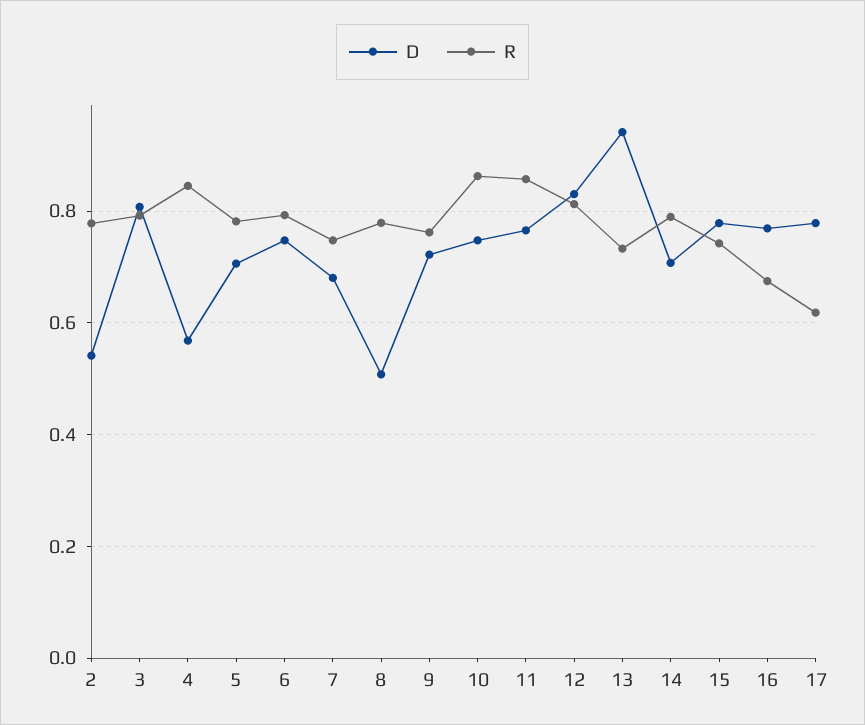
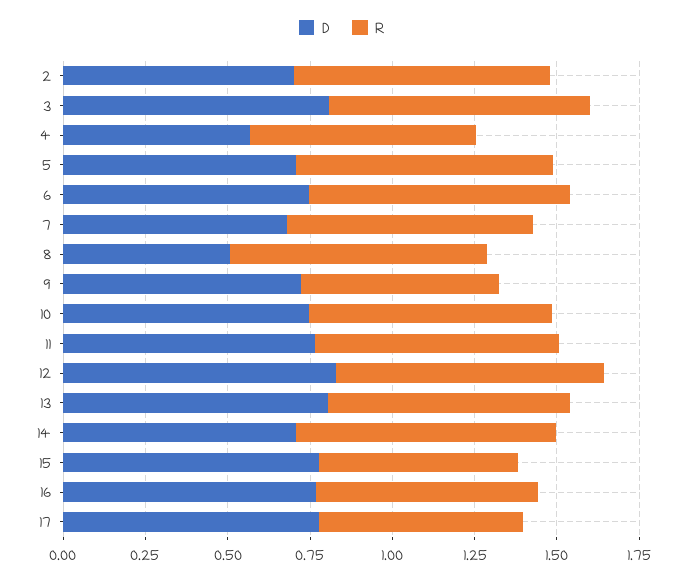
  {
    "D": {
-     "2": 0.54,
+     "2": 0.7,
      "3": 0.8,
      "4": 0.56,
      "5": 0.7,
      "6": 0.74,
      "7": 0.68,
      "8": 0.5,
      "9": 0.72,
      "10": 0.74,
      "11": 0.76,
      "12": 0.84,
-     "13": 0.94,
+     "13": 0.8,
      "14": 0.7,
      "15": 0.78,
      "16": 0.76,
      "17": 0.78
    },
    "R": {
      "2": 0.78,
      "3": 0.8,
-     "4": 0.84,
+     "4": 0.7,
      "5": 0.78,
      "6": 0.8,
      "7": 0.74,
      "8": 0.78,
-     "9": 0.76,
+     "9": 0.6,
-     "10": 0.86,
+     "10": 0.75,
-     "11": 0.86,
+     "11": 0.75,
      "12": 0.82,
      "13": 0.74,
      "14": 0.78,
-     "15": 0.74,
+     "15": 0.6,
      "16": 0.68,
      "17": 0.62
    }
  }

